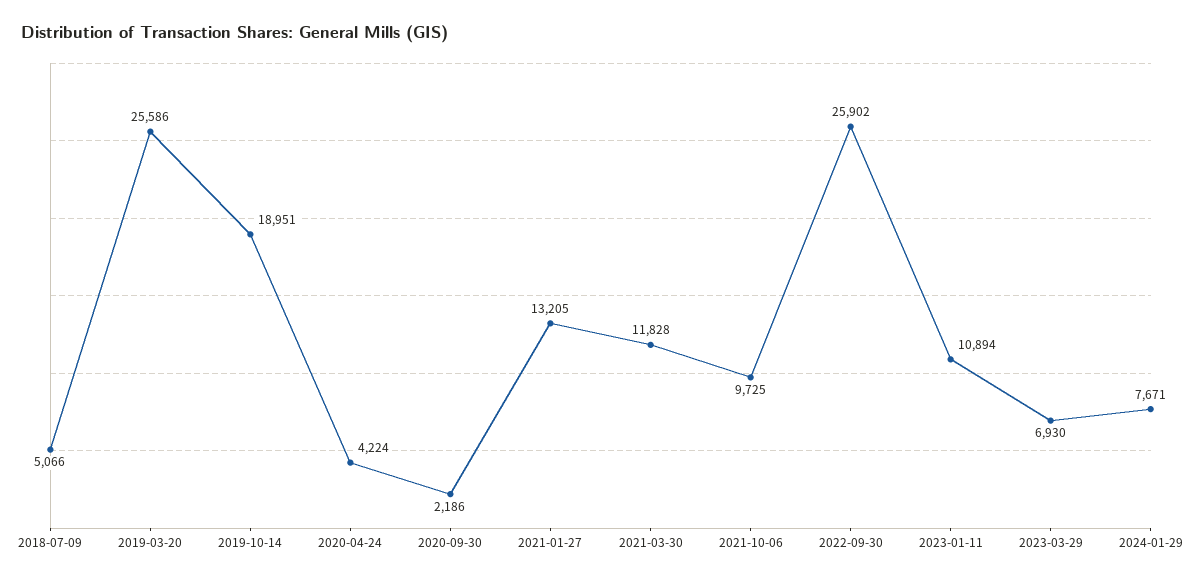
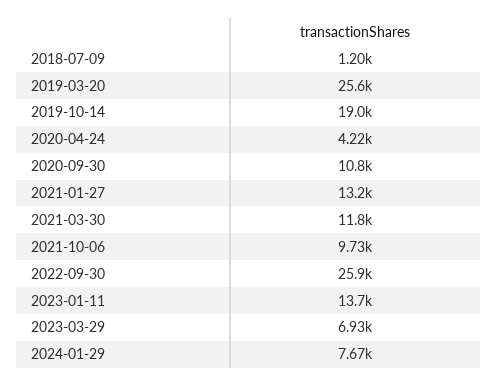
  {
-   "2018-07-09": 5066,
+   "2018-07-09": 1200,
    "2019-03-20": 25586,
    "2019-10-14": 18951,
    "2020-04-24": 4224,
-   "2020-09-30": 2186,
+   "2020-09-30": 10800,
    "2021-01-27": 13205,
    "2021-03-30": 11828,
    "2021-10-06": 9725,
    "2022-09-30": 25902,
-   "2023-01-11": 10894,
+   "2023-01-11": 13700,
    "2023-03-29": 6930,
    "2024-01-29": 7671
  }

